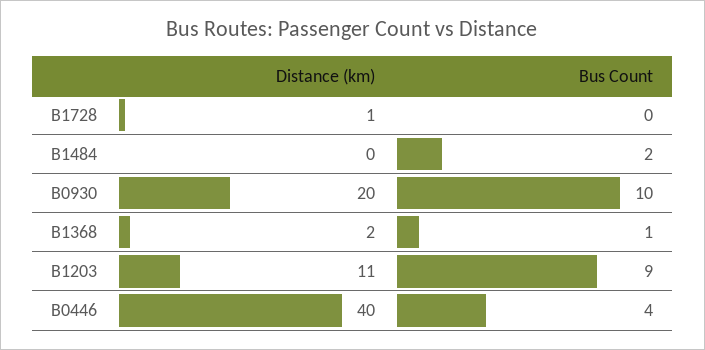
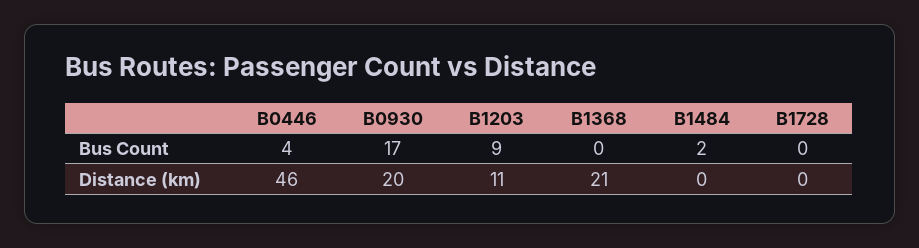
  {
    "Distance (km)": {
-     "B1728": 1,
+     "B1728": 0,
      "B1484": 0,
      "B0930": 20,
-     "B1368": 2,
+     "B1368": 21,
      "B1203": 11,
-     "B0446": 40
+     "B0446": 46
    },
    "Bus Count": {
      "B1728": 0,
      "B1484": 2,
-     "B0930": 10,
+     "B0930": 17,
-     "B1368": 1,
+     "B1368": 0,
      "B1203": 9,
      "B0446": 4
    }
  }

